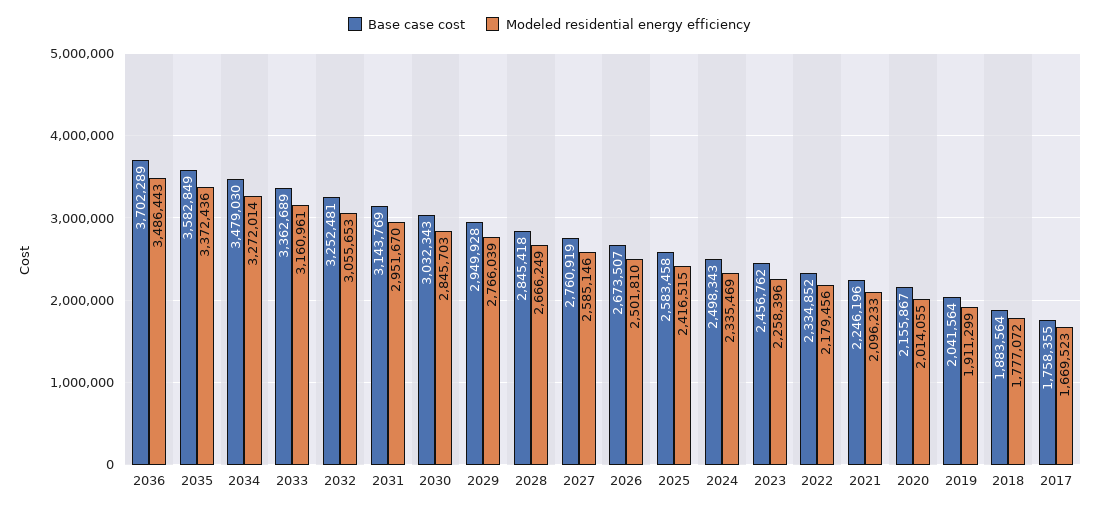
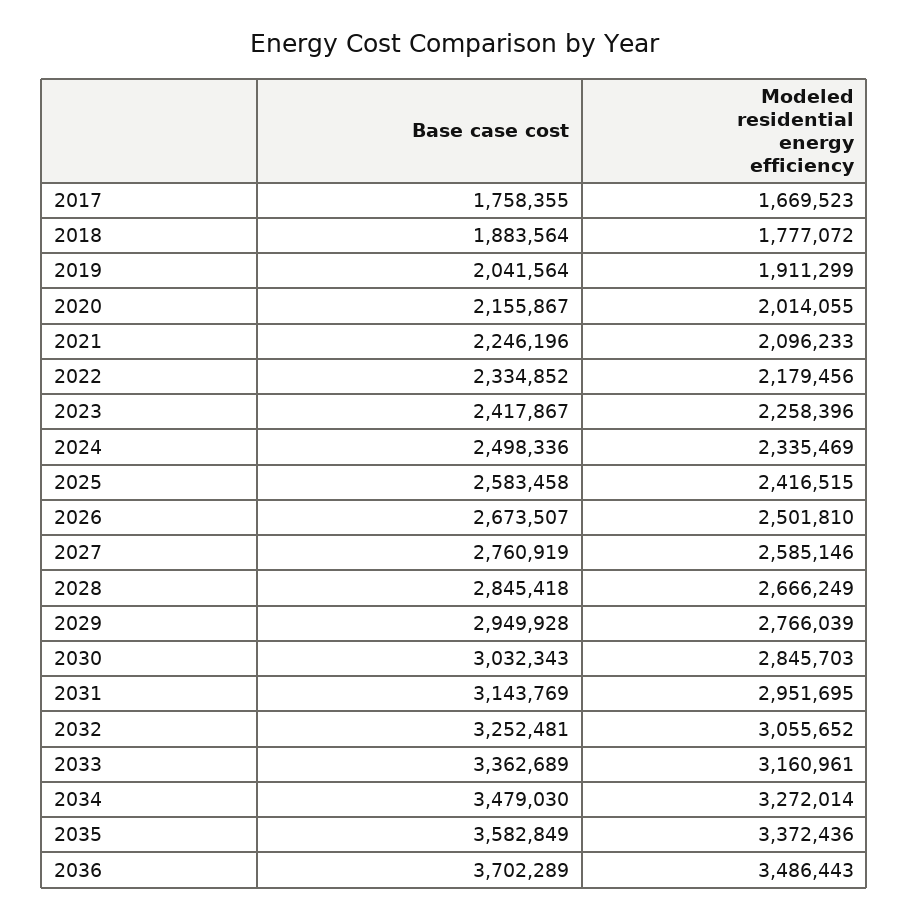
  {
    "Base case cost": {
      "2036": 3702289,
      "2035": 3582849,
      "2034": 3479030,
      "2033": 3362689,
      "2032": 3252481,
      "2031": 3143769,
      "2030": 3032343,
      "2029": 2949928,
      "2028": 2845418,
      "2027": 2760919,
      "2026": 2673507,
      "2025": 2583458,
-     "2024": 2498343,
+     "2024": 2498336,
-     "2023": 2456762,
+     "2023": 2417867,
      "2022": 2334852,
      "2021": 2246196,
      "2020": 2155867,
      "2019": 2041564,
      "2018": 1883564,
      "2017": 1758355
    },
    "Modeled residential energy efficiency": {
      "2036": 3486443,
      "2035": 3372436,
      "2034": 3272014,
      "2033": 3160961,
-     "2032": 3055653,
+     "2032": 3055652,
-     "2031": 2951670,
+     "2031": 2951695,
      "2030": 2845703,
      "2029": 2766039,
      "2028": 2666249,
      "2027": 2585146,
      "2026": 2501810,
      "2025": 2416515,
      "2024": 2335469,
      "2023": 2258396,
      "2022": 2179456,
      "2021": 2096233,
      "2020": 2014055,
      "2019": 1911299,
      "2018": 1777072,
      "2017": 1669523
    }
  }

